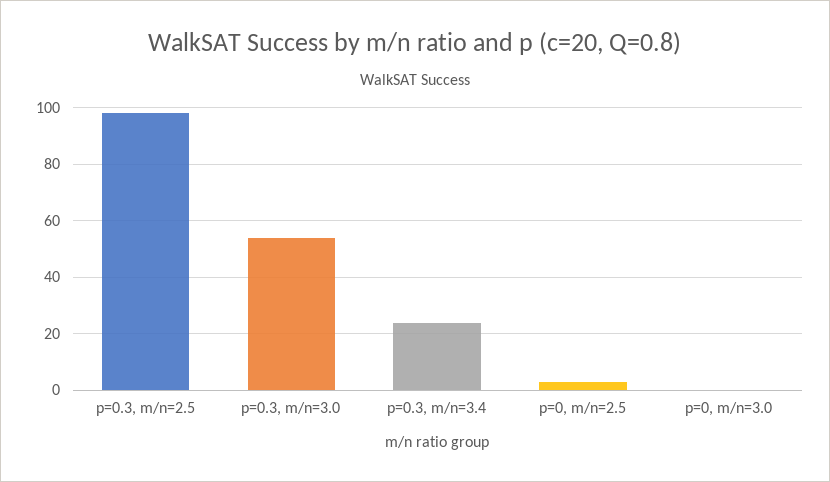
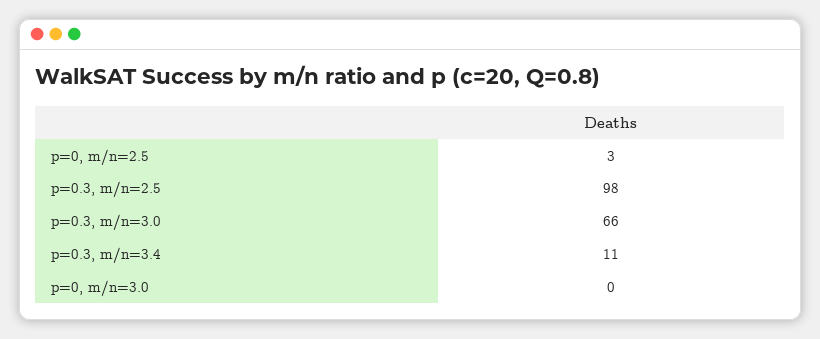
  {
    "p=0.3, m/n=2.5": 98,
-   "p=0.3, m/n=3.0": 55,
+   "p=0.3, m/n=3.0": 66,
-   "p=0.3, m/n=3.4": 25,
+   "p=0.3, m/n=3.4": 11,
    "p=0, m/n=2.5": 3,
    "p=0, m/n=3.0": 0
  }

